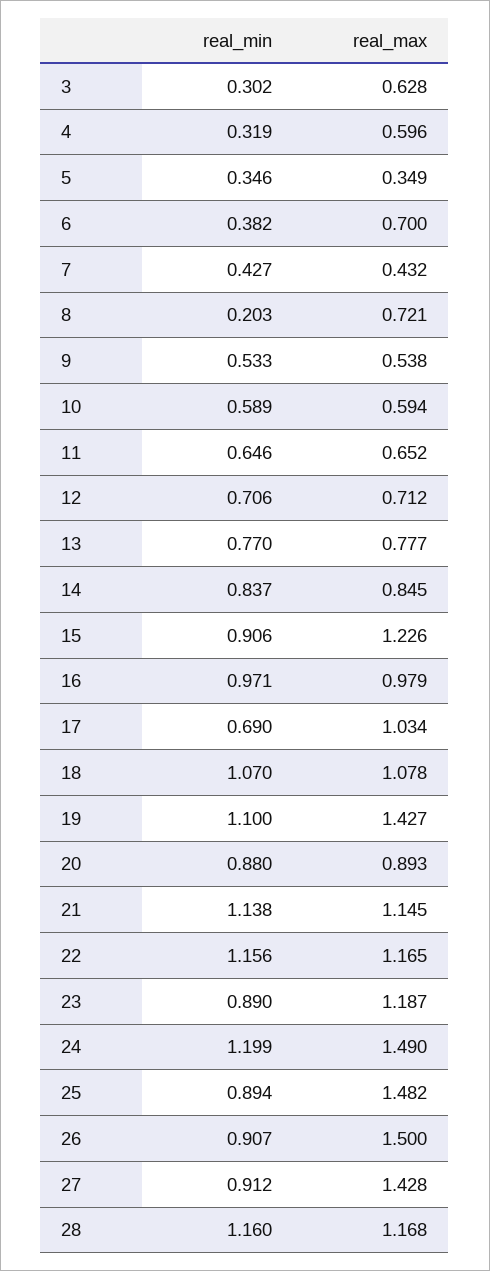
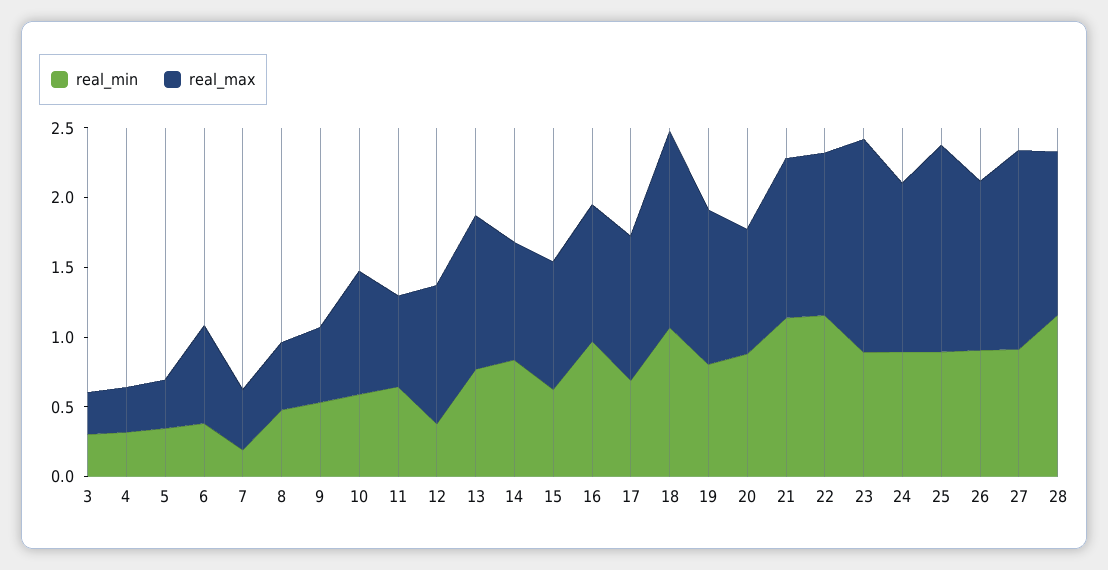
  {
    "real_min": {
      "3": 0.302,
      "4": 0.319,
      "5": 0.346,
      "6": 0.382,
-     "7": 0.427,
+     "7": 0.2,
-     "8": 0.203,
+     "8": 0.5,
      "9": 0.533,
      "10": 0.589,
      "11": 0.646,
-     "12": 0.706,
+     "12": 0.4,
      "13": 0.77,
      "14": 0.837,
-     "15": 0.906,
+     "15": 0.6,
      "16": 0.971,
      "17": 0.69,
      "18": 1.07,
-     "19": 1.1,
+     "19": 0.8,
      "20": 0.88,
      "21": 1.138,
      "22": 1.156,
      "23": 0.89,
-     "24": 1.199,
+     "24": 0.9,
      "25": 0.894,
      "26": 0.907,
      "27": 0.912,
      "28": 1.16
    },
    "real_max": {
-     "3": 0.628,
+     "3": 0.3,
-     "4": 0.596,
+     "4": 0.3,
      "5": 0.349,
      "6": 0.7,
      "7": 0.432,
-     "8": 0.721,
+     "8": 0.5,
      "9": 0.538,
-     "10": 0.594,
+     "10": 0.9,
      "11": 0.652,
-     "12": 0.712,
+     "12": 1,
-     "13": 0.777,
+     "13": 1.1,
      "14": 0.845,
-     "15": 1.226,
+     "15": 0.9,
      "16": 0.979,
      "17": 1.034,
-     "18": 1.078,
+     "18": 1.4,
-     "19": 1.427,
+     "19": 1.1,
      "20": 0.893,
      "21": 1.145,
      "22": 1.165,
-     "23": 1.187,
+     "23": 1.5,
-     "24": 1.49,
+     "24": 1.2,
      "25": 1.482,
-     "26": 1.5,
+     "26": 1.2,
      "27": 1.428,
      "28": 1.168
    }
  }

